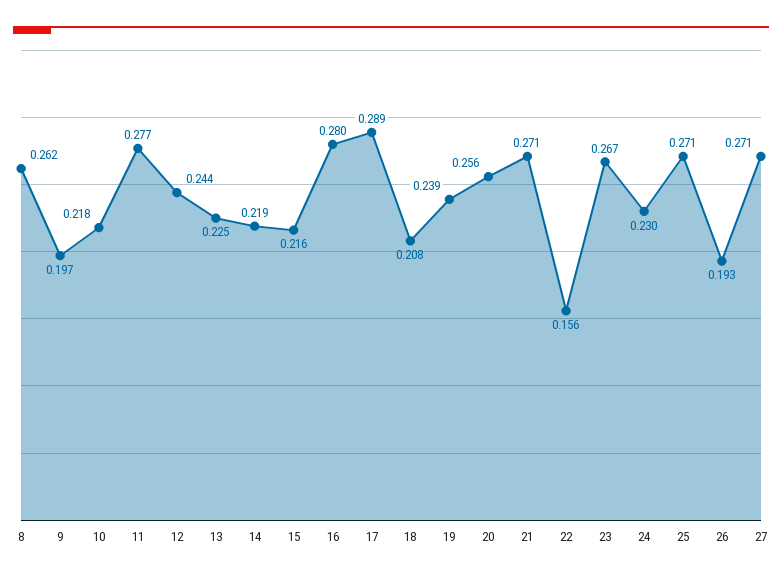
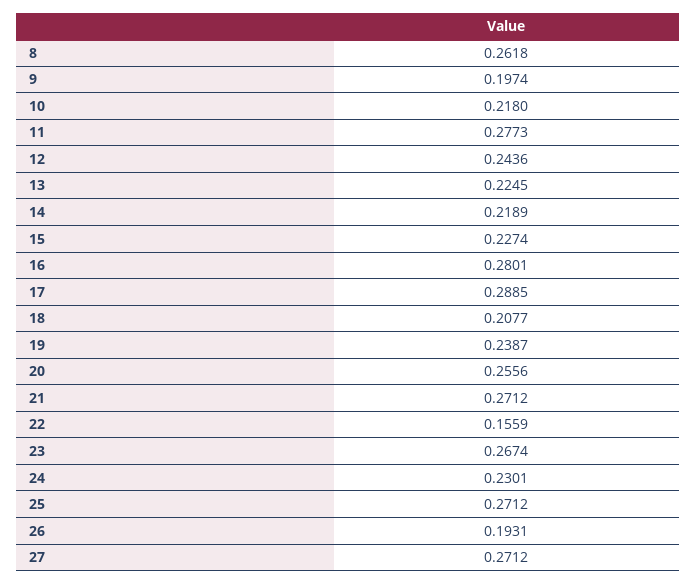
  {
    "8": 0.2618,
    "9": 0.1974,
    "10": 0.218,
    "11": 0.2773,
    "12": 0.2436,
    "13": 0.2245,
    "14": 0.2189,
-   "15": 0.216,
+   "15": 0.2274,
    "16": 0.2801,
    "17": 0.2885,
    "18": 0.2077,
    "19": 0.2387,
    "20": 0.2556,
    "21": 0.2712,
    "22": 0.1559,
    "23": 0.2674,
    "24": 0.2301,
    "25": 0.2712,
    "26": 0.1931,
    "27": 0.2712
  }

